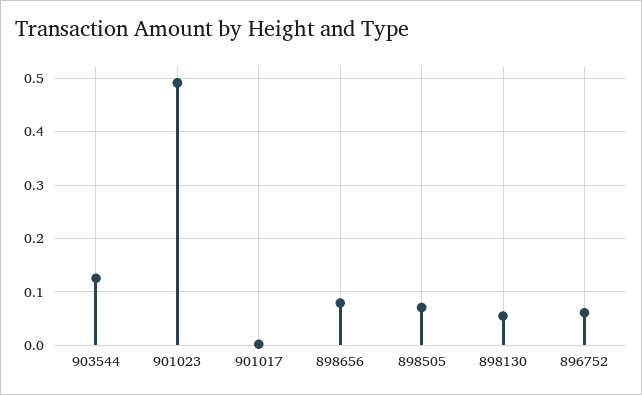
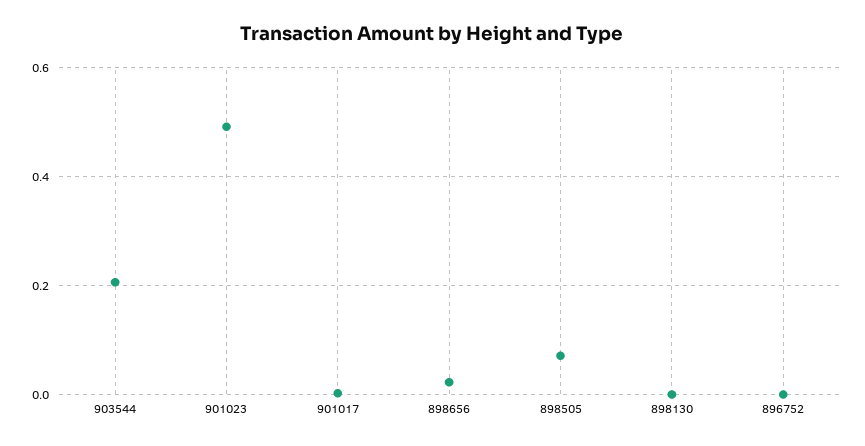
  {
-   "903544": 0.12,
+   "903544": 0.2,
    "901023": 0.5,
    "901017": 0,
-   "898656": 0.08,
+   "898656": 0.02,
    "898505": 0.08,
-   "898130": 0.06,
+   "898130": 0,
-   "896752": 0.06
+   "896752": 0
  }

